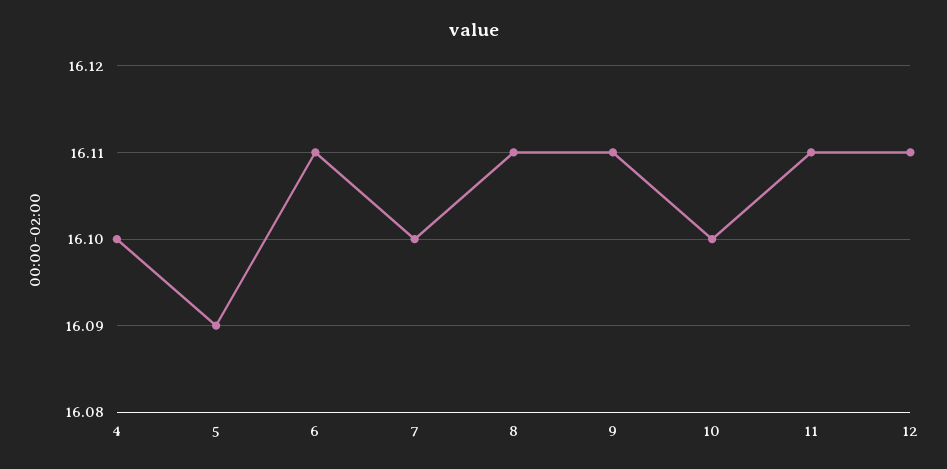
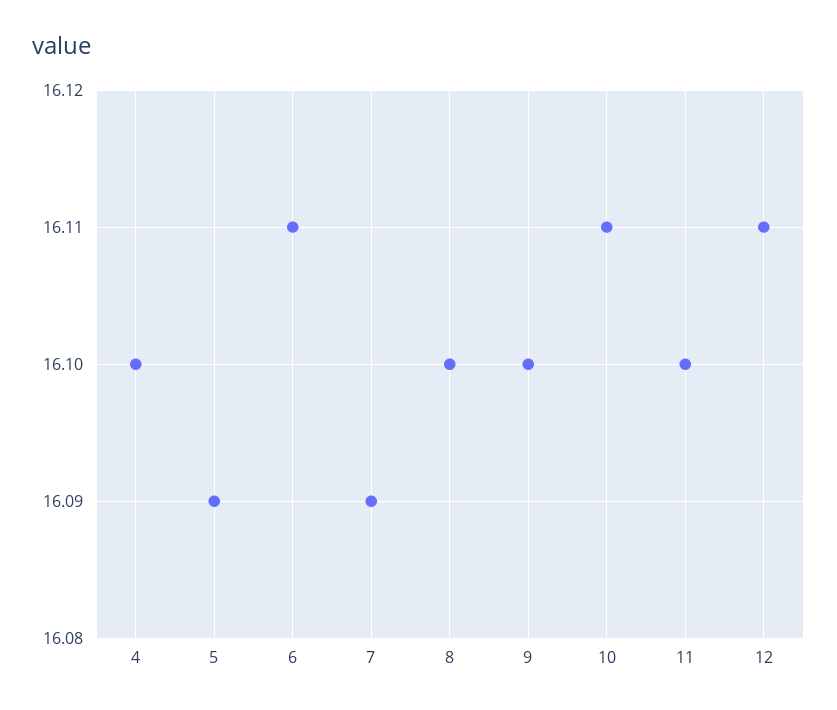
  {
    "4": 16.1,
    "5": 16.09,
    "6": 16.11,
-   "7": 16.1,
+   "7": 16.09,
-   "8": 16.11,
+   "8": 16.1,
-   "9": 16.11,
+   "9": 16.1,
-   "10": 16.1,
+   "10": 16.11,
-   "11": 16.11,
+   "11": 16.1,
    "12": 16.11
  }

